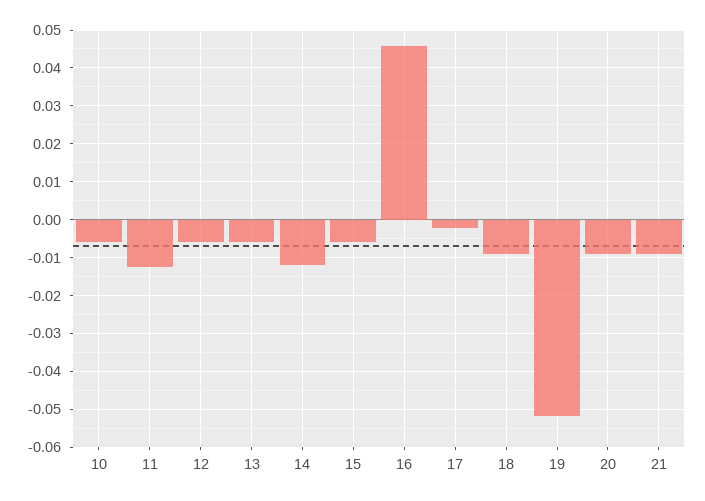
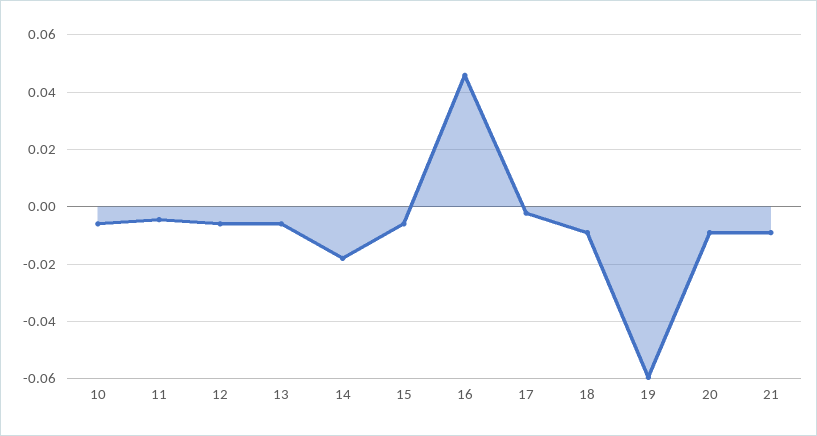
  {
    "10": -0.006,
-   "11": -0.012,
+   "11": -0.005,
    "12": -0.006,
    "13": -0.006,
-   "14": -0.012,
+   "14": -0.0175,
    "15": -0.006,
    "16": 0.046,
    "17": -0.002,
    "18": -0.01,
-   "19": -0.052,
+   "19": -0.06,
    "20": -0.01,
    "21": -0.01
  }

